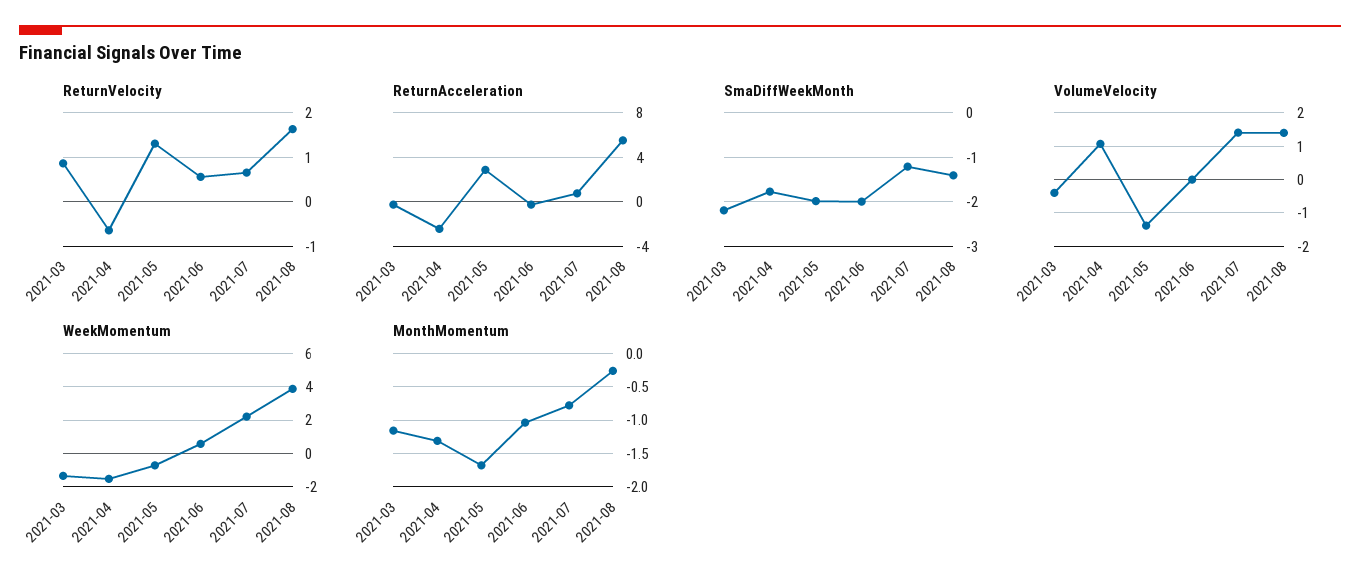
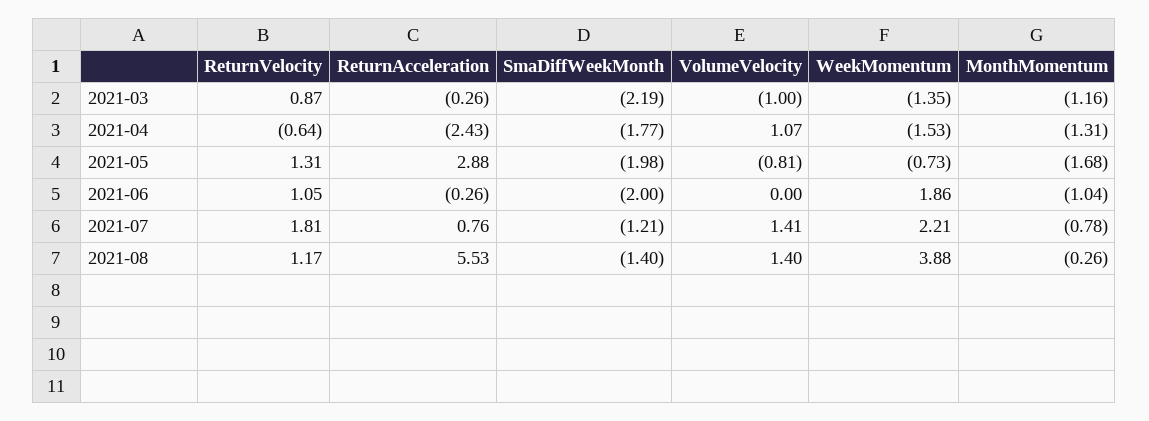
  {
    "ReturnVelocity": {
      "2021-03": 0.87,
      "2021-04": -0.64,
      "2021-05": 1.31,
-     "2021-06": 0.6,
+     "2021-06": 1.05,
-     "2021-07": 0.6,
+     "2021-07": 1.81,
-     "2021-08": 1.6
+     "2021-08": 1.17
    },
    "ReturnAcceleration": {
      "2021-03": -0.26,
      "2021-04": -2.43,
      "2021-05": 2.88,
      "2021-06": -0.26,
      "2021-07": 0.76,
      "2021-08": 5.53
    },
    "SmaDiffWeekMonth": {
      "2021-03": -2.19,
      "2021-04": -1.77,
      "2021-05": -1.98,
      "2021-06": -2,
      "2021-07": -1.21,
      "2021-08": -1.4
    },
    "VolumeVelocity": {
-     "2021-03": -0.4,
+     "2021-03": -1,
      "2021-04": 1.07,
-     "2021-05": -1.4,
+     "2021-05": -0.81,
      "2021-06": 0,
      "2021-07": 1.41,
      "2021-08": 1.4
    },
    "WeekMomentum": {
      "2021-03": -1.35,
      "2021-04": -1.53,
      "2021-05": -0.73,
-     "2021-06": 0.5,
+     "2021-06": 1.86,
      "2021-07": 2.21,
      "2021-08": 3.88
    },
    "MonthMomentum": {
      "2021-03": -1.16,
      "2021-04": -1.31,
      "2021-05": -1.68,
      "2021-06": -1.04,
      "2021-07": -0.78,
      "2021-08": -0.26
    }
  }

